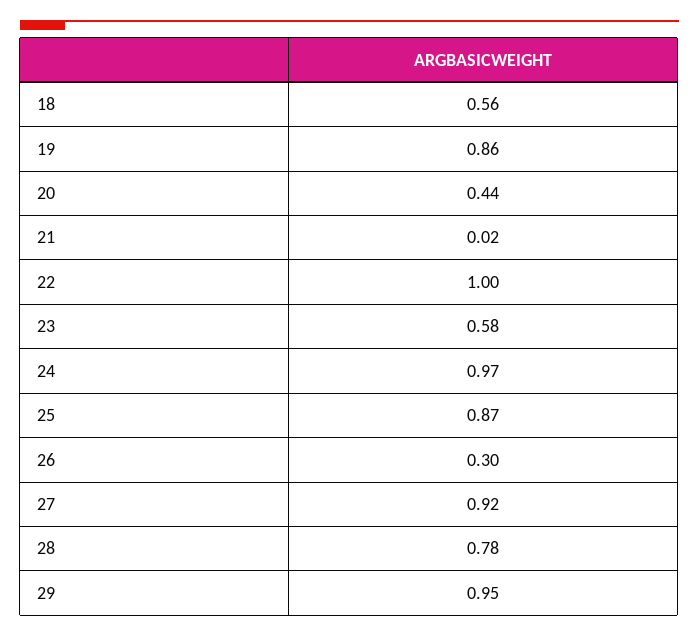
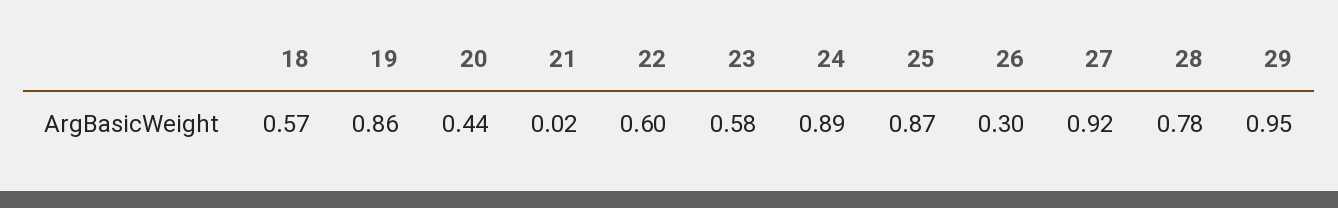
  {
-   "18": 0.56,
+   "18": 0.57,
    "19": 0.86,
    "20": 0.44,
    "21": 0.02,
-   "22": 1,
+   "22": 0.6,
    "23": 0.58,
-   "24": 0.97,
+   "24": 0.89,
    "25": 0.87,
    "26": 0.3,
    "27": 0.92,
    "28": 0.78,
    "29": 0.95
  }

